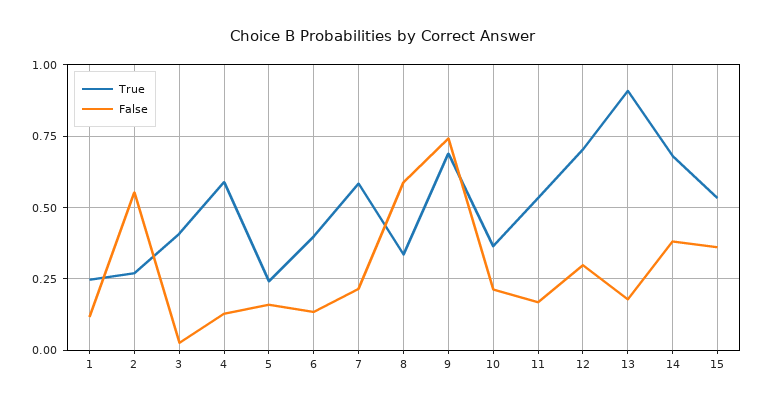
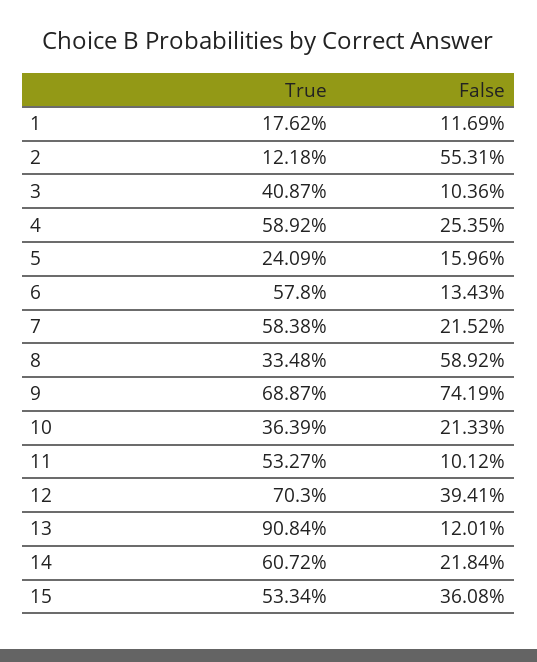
  {
    "True": {
-     "1": 0.25,
+     "1": 0.1762,
-     "2": 0.275,
+     "2": 0.1218,
      "3": 0.4087,
      "4": 0.5892,
      "5": 0.2409,
-     "6": 0.4,
+     "6": 0.578,
      "7": 0.5838,
      "8": 0.3348,
      "9": 0.6887,
      "10": 0.3639,
      "11": 0.5327,
      "12": 0.703,
      "13": 0.9084,
-     "14": 0.675,
+     "14": 0.6072,
      "15": 0.5334
    },
    "False": {
      "1": 0.1169,
      "2": 0.5531,
-     "3": 0.025,
+     "3": 0.1036,
-     "4": 0.125,
+     "4": 0.2535,
      "5": 0.1596,
      "6": 0.1343,
      "7": 0.2152,
      "8": 0.5892,
      "9": 0.7419,
      "10": 0.2133,
-     "11": 0.175,
+     "11": 0.1012,
-     "12": 0.3,
+     "12": 0.3941,
-     "13": 0.175,
+     "13": 0.1201,
-     "14": 0.375,
+     "14": 0.2184,
      "15": 0.3608
    }
  }

